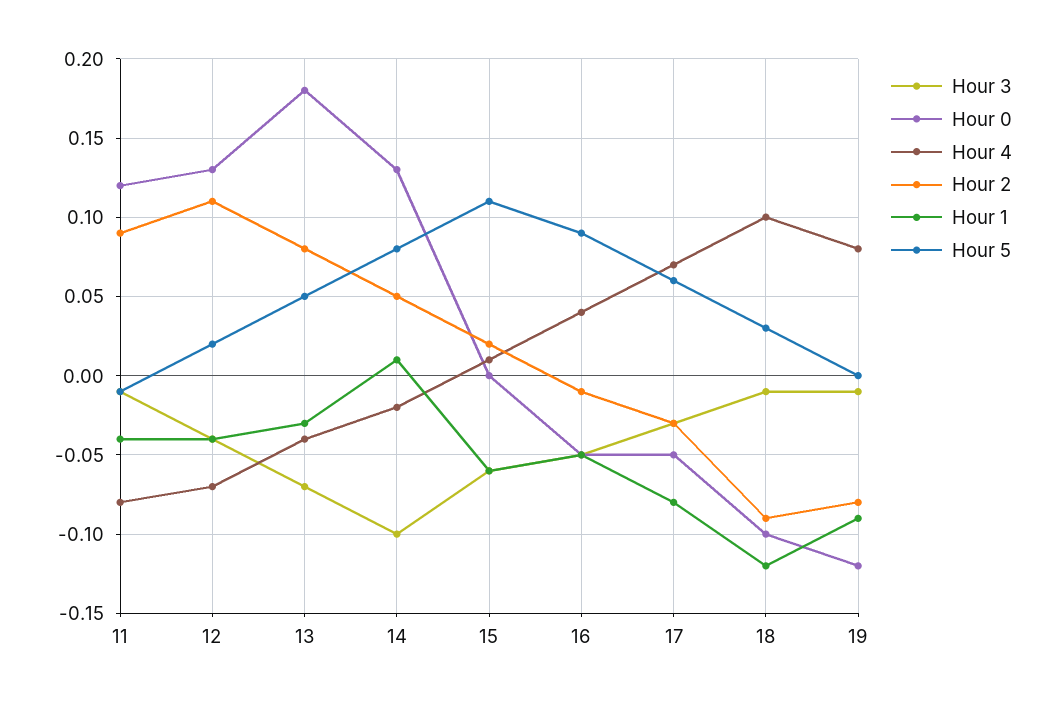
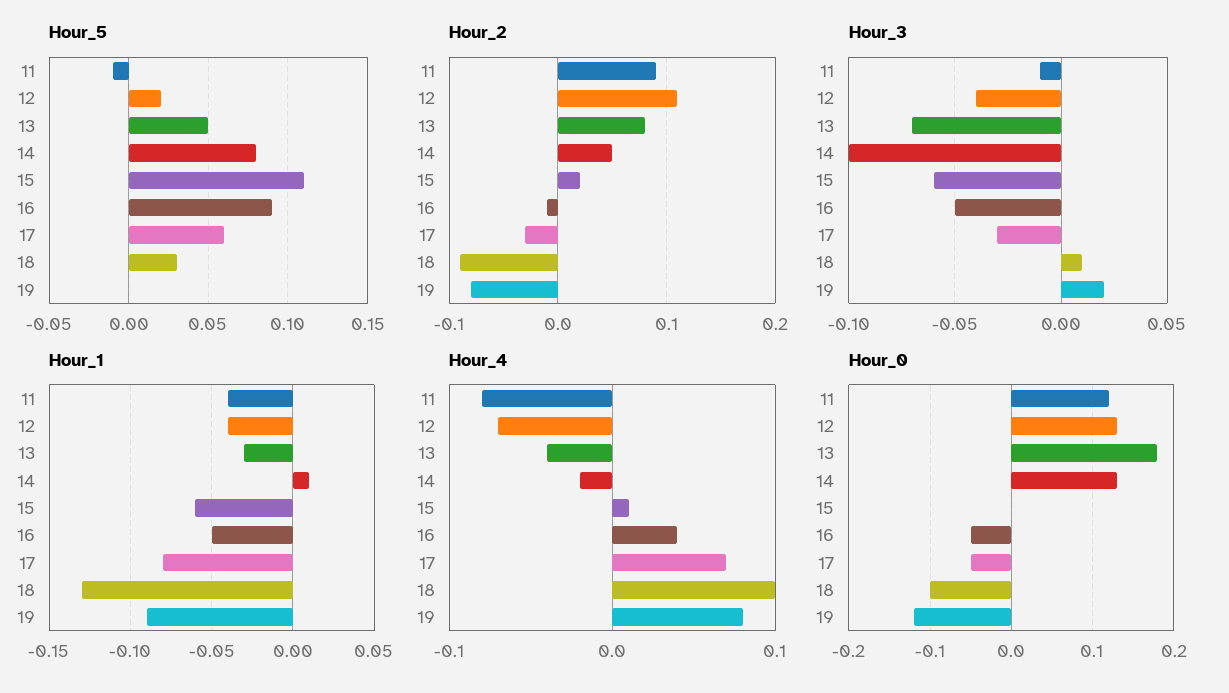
  {
    "Hour 3": {
      "11": -0.01,
      "12": -0.04,
      "13": -0.07,
      "14": -0.1,
      "15": -0.06,
      "16": -0.05,
      "17": -0.03,
-     "18": -0.01,
+     "18": 0.01,
-     "19": -0.01
+     "19": 0.02
    },
    "Hour 0": {
      "11": 0.12,
      "12": 0.13,
      "13": 0.18,
      "14": 0.13,
      "15": 0,
      "16": -0.05,
      "17": -0.05,
      "18": -0.1,
      "19": -0.12
    },
    "Hour 4": {
      "11": -0.08,
      "12": -0.07,
      "13": -0.04,
      "14": -0.02,
      "15": 0.01,
      "16": 0.04,
      "17": 0.07,
      "18": 0.1,
      "19": 0.08
    },
    "Hour 2": {
      "11": 0.09,
      "12": 0.11,
      "13": 0.08,
      "14": 0.05,
      "15": 0.02,
      "16": -0.01,
      "17": -0.03,
      "18": -0.09,
      "19": -0.08
    },
    "Hour 1": {
      "11": -0.04,
      "12": -0.04,
      "13": -0.03,
      "14": 0.01,
      "15": -0.06,
      "16": -0.05,
      "17": -0.08,
-     "18": -0.12,
+     "18": -0.13,
      "19": -0.09
    },
    "Hour 5": {
      "11": -0.01,
      "12": 0.02,
      "13": 0.05,
      "14": 0.08,
      "15": 0.11,
      "16": 0.09,
      "17": 0.06,
      "18": 0.03,
      "19": 0
    }
  }

